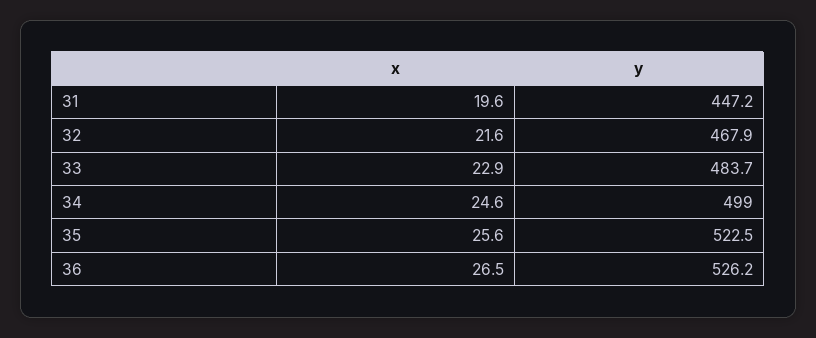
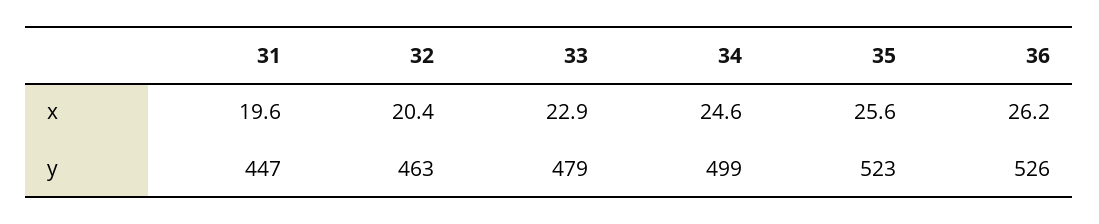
  {
    "x": {
      "31": 19.6,
-     "32": 21.6,
+     "32": 20.4,
      "33": 22.9,
      "34": 24.6,
      "35": 25.6,
-     "36": 26.5
+     "36": 26.2
    },
    "y": {
      "31": 447.2,
-     "32": 467.9,
+     "32": 463,
-     "33": 483.7,
+     "33": 479,
      "34": 499,
      "35": 522.5,
      "36": 526.2
    }
  }

